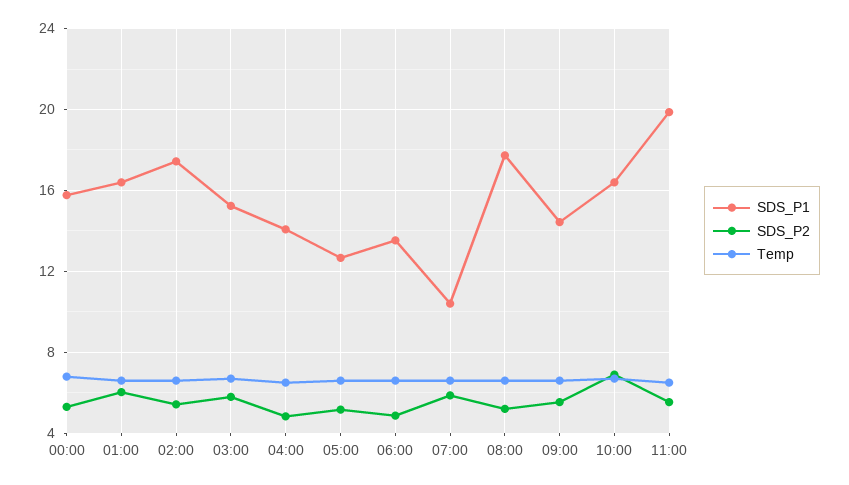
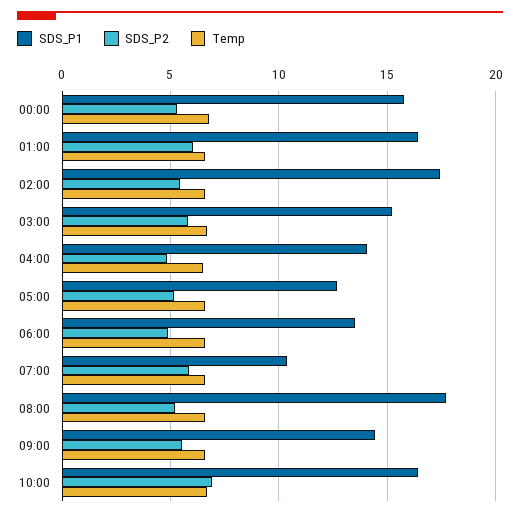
  {
    "SDS_P1": {
      "00:00": 16,
      "01:00": 16.5,
      "02:00": 17.5,
      "03:00": 15,
      "04:00": 14,
      "05:00": 12.5,
      "06:00": 13.5,
      "07:00": 10.5,
      "08:00": 17.5,
      "09:00": 14.5,
-     "10:00": 16.5,
+     "10:00": 16.5
-     "11:00": 20
    },
    "SDS_P2": {
      "00:00": 5.5,
      "01:00": 6,
      "02:00": 5.5,
      "03:00": 6,
      "04:00": 5,
      "05:00": 5,
      "06:00": 5,
      "07:00": 6,
      "08:00": 5,
      "09:00": 5.5,
-     "10:00": 7,
+     "10:00": 7
-     "11:00": 5.5
    },
    "Temp": {
      "00:00": 7,
      "01:00": 6.5,
      "02:00": 6.5,
      "03:00": 6.5,
      "04:00": 6.5,
      "05:00": 6.5,
      "06:00": 6.5,
      "07:00": 6.5,
      "08:00": 6.5,
      "09:00": 6.5,
-     "10:00": 6.5,
+     "10:00": 6.5
-     "11:00": 6.5
    }
  }

